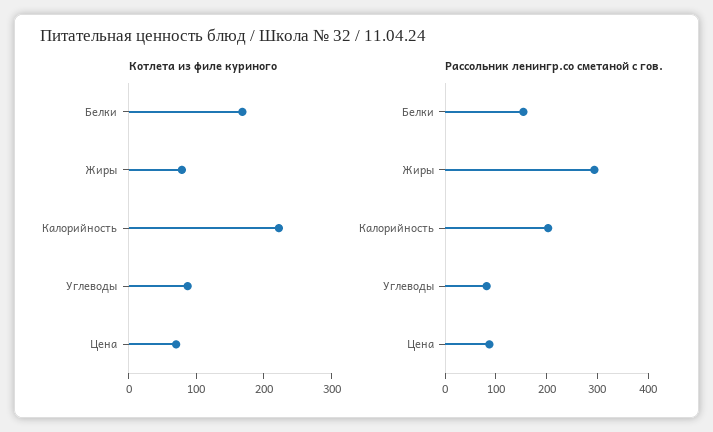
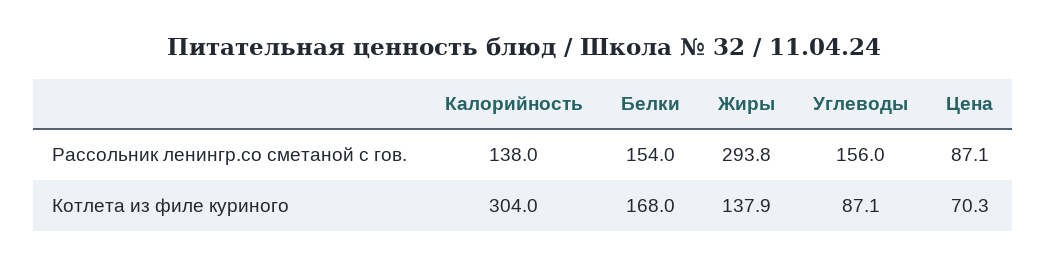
  {
    "Котлета из филе куриного": {
      "Белки": 168,
-     "Жиры": 80,
+     "Жиры": 137.9,
-     "Калорийность": 220,
+     "Калорийность": 304,
      "Углеводы": 87.1,
      "Цена": 70.3
    },
    "Рассольник ленингр.со сметаной с гов.": {
      "Белки": 154,
      "Жиры": 293.8,
-     "Калорийность": 200,
+     "Калорийность": 138,
-     "Углеводы": 80,
+     "Углеводы": 156,
      "Цена": 87.1
    }
  }

